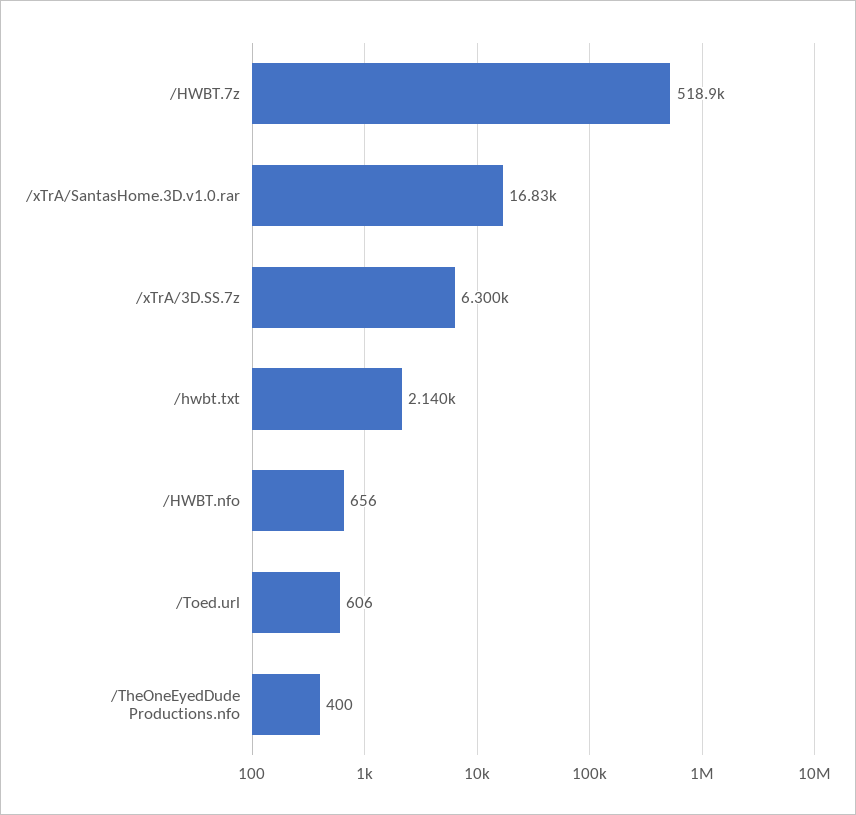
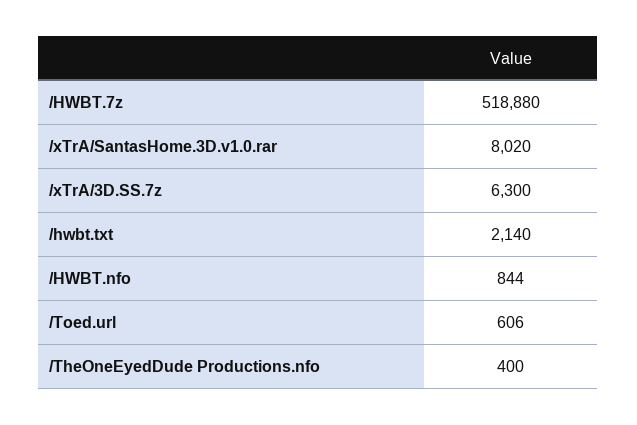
  {
    "/HWBT.7z": 518880,
-   "/xTrA/SantasHome.3D.v1.0.rar": 16830,
+   "/xTrA/SantasHome.3D.v1.0.rar": 8020,
    "/xTrA/3D.SS.7z": 6300,
    "/hwbt.txt": 2140,
-   "/HWBT.nfo": 656,
+   "/HWBT.nfo": 844,
    "/Toed.url": 606,
    "/TheOneEyedDude Productions.nfo": 400
  }

